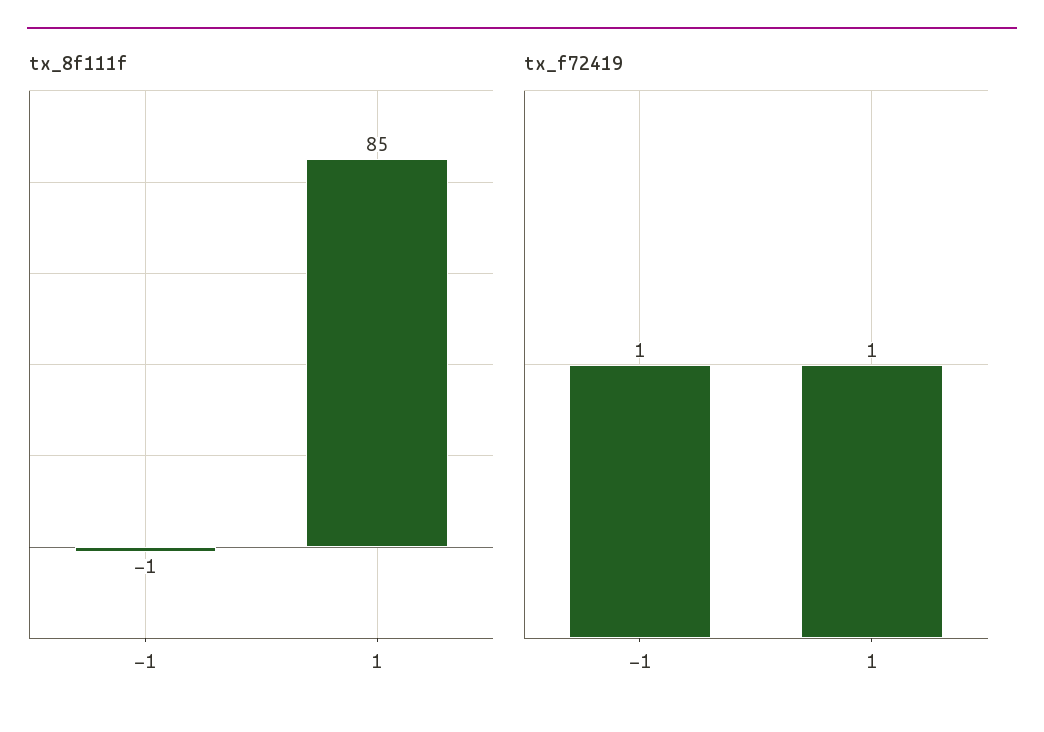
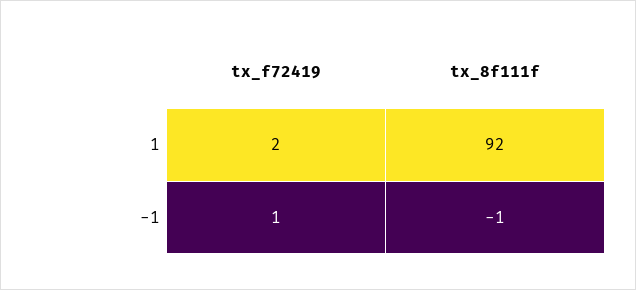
  {
    "tx_8f111f": {
      "-1": -1,
-     "1": 85
+     "1": 92
    },
    "tx_f72419": {
      "-1": 1,
-     "1": 1
+     "1": 2
    }
  }

